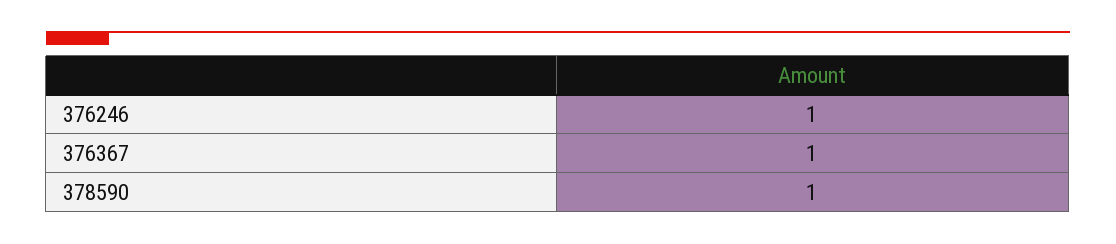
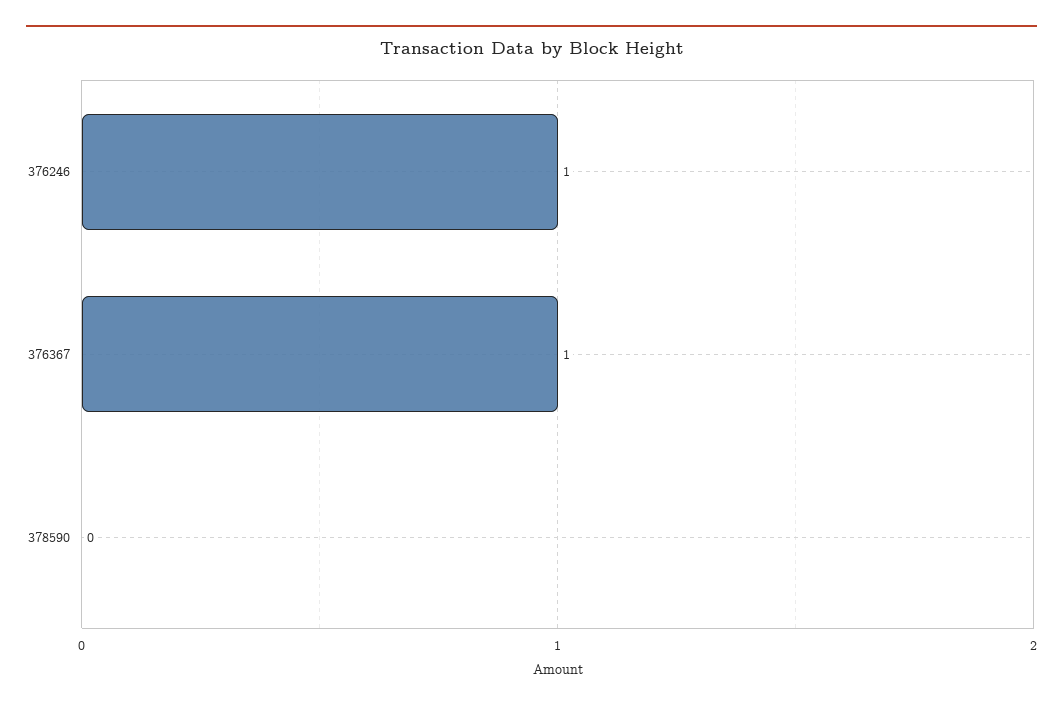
  {
    "376246": 1,
    "376367": 1,
-   "378590": 1
+   "378590": 0
  }

